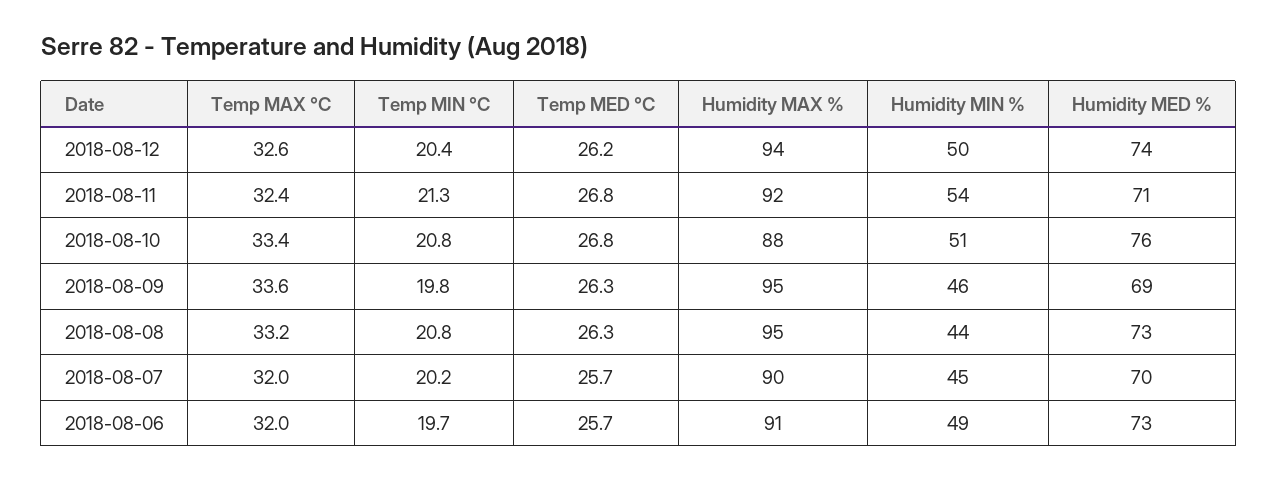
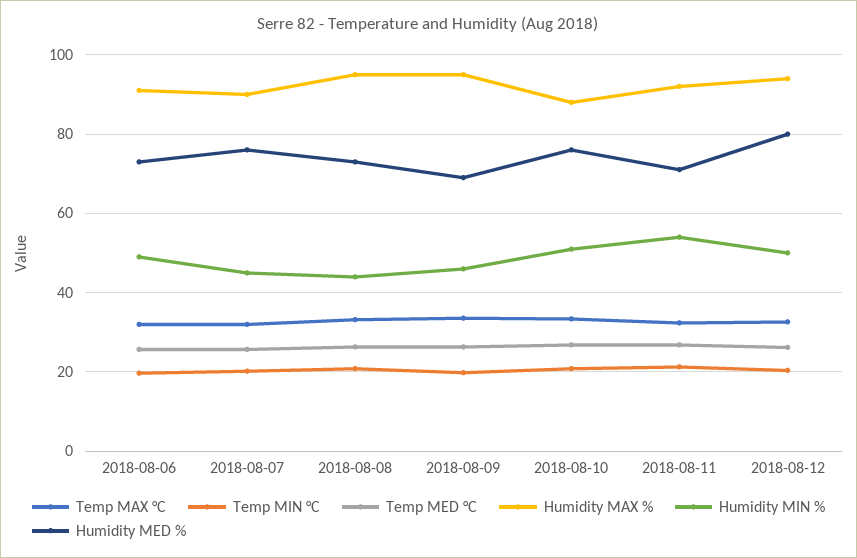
  {
    "Temp MAX °C": {
      "2018-08-12": 32.6,
      "2018-08-11": 32.4,
      "2018-08-10": 33.4,
      "2018-08-09": 33.6,
      "2018-08-08": 33.2,
      "2018-08-07": 32,
      "2018-08-06": 32
    },
    "Temp MIN °C": {
      "2018-08-12": 20.4,
      "2018-08-11": 21.3,
      "2018-08-10": 20.8,
      "2018-08-09": 19.8,
      "2018-08-08": 20.8,
      "2018-08-07": 20.2,
      "2018-08-06": 19.7
    },
    "Temp MED °C": {
      "2018-08-12": 26.2,
      "2018-08-11": 26.8,
      "2018-08-10": 26.8,
      "2018-08-09": 26.3,
      "2018-08-08": 26.3,
      "2018-08-07": 25.7,
      "2018-08-06": 25.7
    },
    "Humidity MAX %": {
      "2018-08-12": 94,
      "2018-08-11": 92,
      "2018-08-10": 88,
      "2018-08-09": 95,
      "2018-08-08": 95,
      "2018-08-07": 90,
      "2018-08-06": 91
    },
    "Humidity MIN %": {
      "2018-08-12": 50,
      "2018-08-11": 54,
      "2018-08-10": 51,
      "2018-08-09": 46,
      "2018-08-08": 44,
      "2018-08-07": 45,
      "2018-08-06": 49
    },
    "Humidity MED %": {
-     "2018-08-12": 74,
+     "2018-08-12": 80,
      "2018-08-11": 71,
      "2018-08-10": 76,
      "2018-08-09": 69,
      "2018-08-08": 73,
-     "2018-08-07": 70,
+     "2018-08-07": 76,
      "2018-08-06": 73
    }
  }

